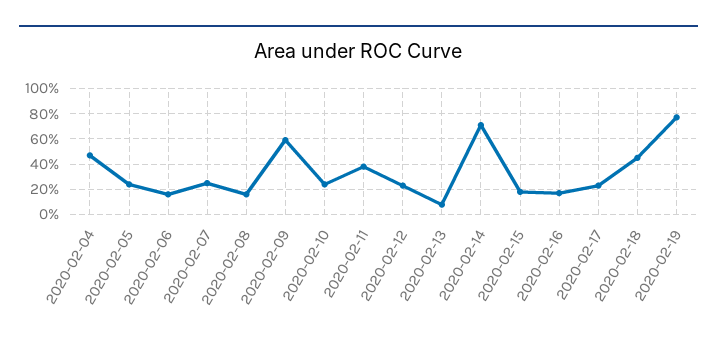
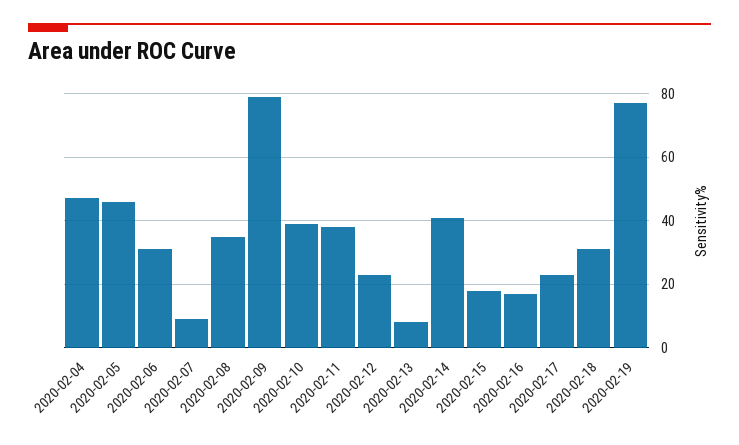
  {
    "2020-02-04": 45,
-   "2020-02-05": 25,
+   "2020-02-05": 45,
-   "2020-02-06": 15,
+   "2020-02-06": 30,
-   "2020-02-07": 25,
+   "2020-02-07": 10,
-   "2020-02-08": 15,
+   "2020-02-08": 35,
-   "2020-02-09": 60,
+   "2020-02-09": 80,
-   "2020-02-10": 25,
+   "2020-02-10": 40,
    "2020-02-11": 40,
    "2020-02-12": 25,
    "2020-02-13": 10,
-   "2020-02-14": 70,
+   "2020-02-14": 40,
    "2020-02-15": 20,
    "2020-02-16": 15,
    "2020-02-17": 25,
-   "2020-02-18": 45,
+   "2020-02-18": 30,
    "2020-02-19": 75
  }

